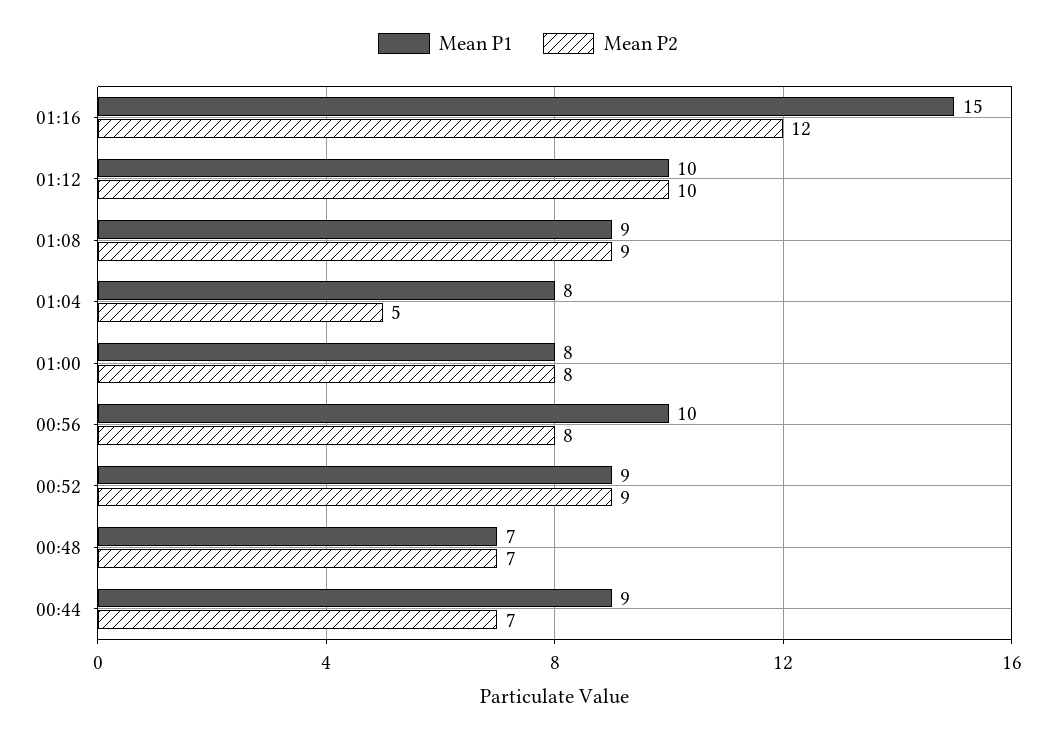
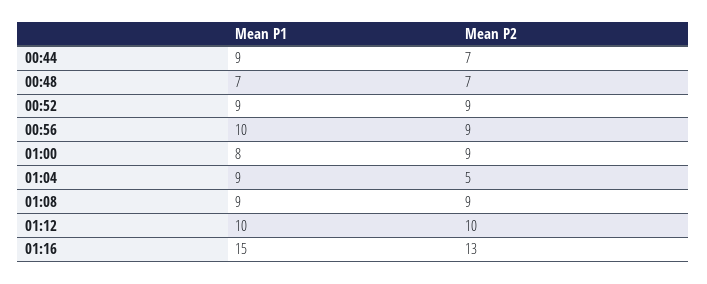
  {
    "Mean P1": {
      "01:16": 15,
      "01:12": 10,
      "01:08": 9,
-     "01:04": 8,
+     "01:04": 9,
      "01:00": 8,
      "00:56": 10,
      "00:52": 9,
      "00:48": 7,
      "00:44": 9
    },
    "Mean P2": {
-     "01:16": 12,
+     "01:16": 13,
      "01:12": 10,
      "01:08": 9,
      "01:04": 5,
-     "01:00": 8,
+     "01:00": 9,
-     "00:56": 8,
+     "00:56": 9,
      "00:52": 9,
      "00:48": 7,
      "00:44": 7
    }
  }

